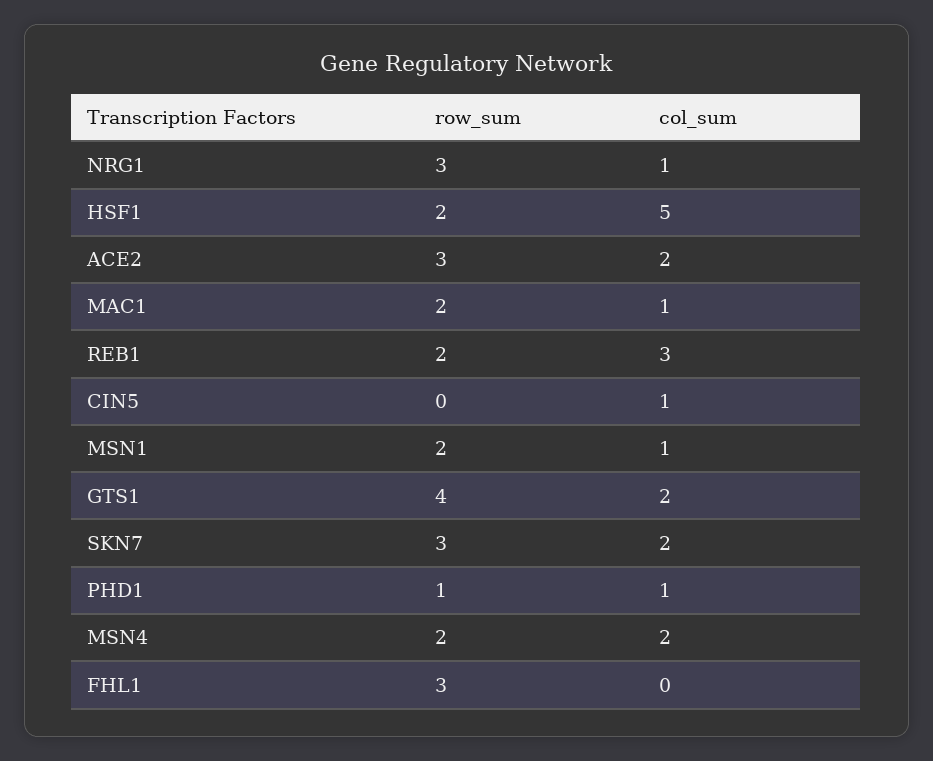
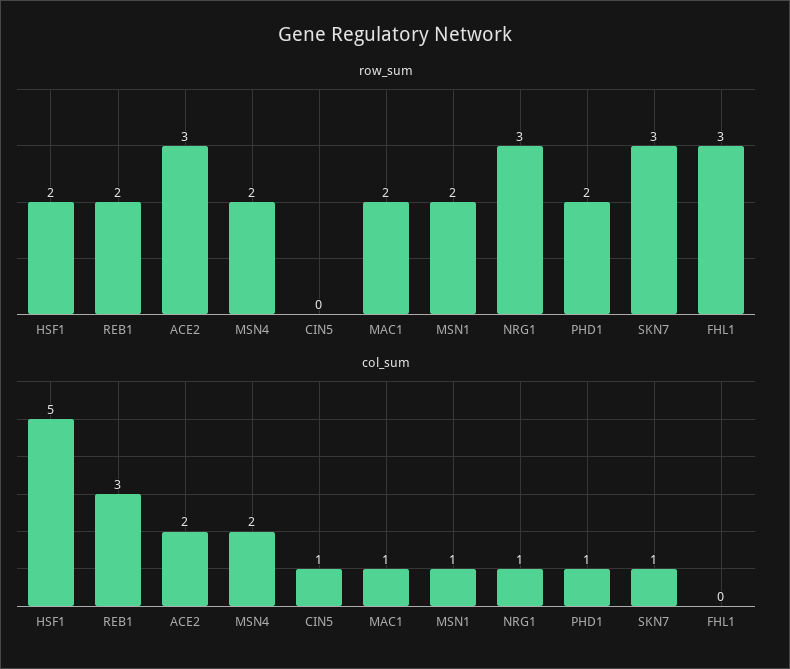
  {
    "row_sum": {
      "NRG1": 3,
      "HSF1": 2,
      "ACE2": 3,
      "MAC1": 2,
      "REB1": 2,
      "CIN5": 0,
      "MSN1": 2,
-     "GTS1": 4,
      "SKN7": 3,
-     "PHD1": 1,
+     "PHD1": 2,
      "MSN4": 2,
      "FHL1": 3
    },
    "col_sum": {
      "NRG1": 1,
      "HSF1": 5,
      "ACE2": 2,
      "MAC1": 1,
      "REB1": 3,
      "CIN5": 1,
      "MSN1": 1,
-     "GTS1": 2,
-     "SKN7": 2,
+     "SKN7": 1,
      "PHD1": 1,
      "MSN4": 2,
      "FHL1": 0
    }
  }

